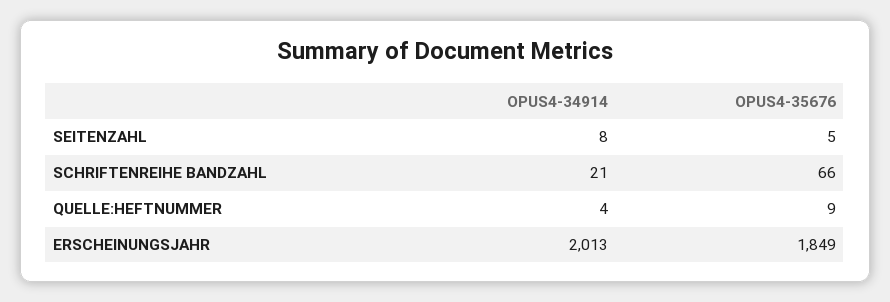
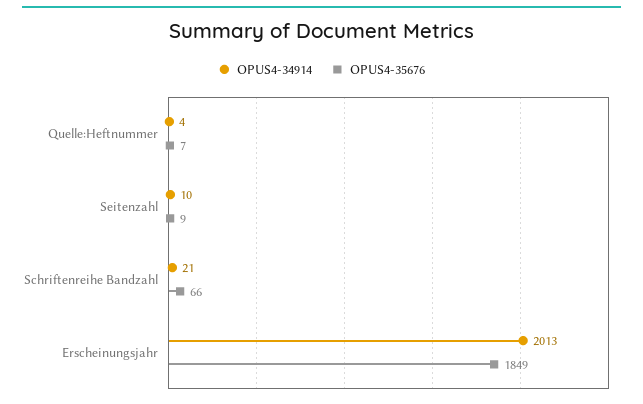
  {
    "OPUS4-34914": {
-     "SEITENZAHL": 8,
+     "SEITENZAHL": 10,
      "SCHRIFTENREIHE BANDZAHL": 21,
      "QUELLE:HEFTNUMMER": 4,
      "ERSCHEINUNGSJAHR": 2013
    },
    "OPUS4-35676": {
-     "SEITENZAHL": 5,
+     "SEITENZAHL": 9,
      "SCHRIFTENREIHE BANDZAHL": 66,
-     "QUELLE:HEFTNUMMER": 9,
+     "QUELLE:HEFTNUMMER": 7,
      "ERSCHEINUNGSJAHR": 1849
    }
  }

